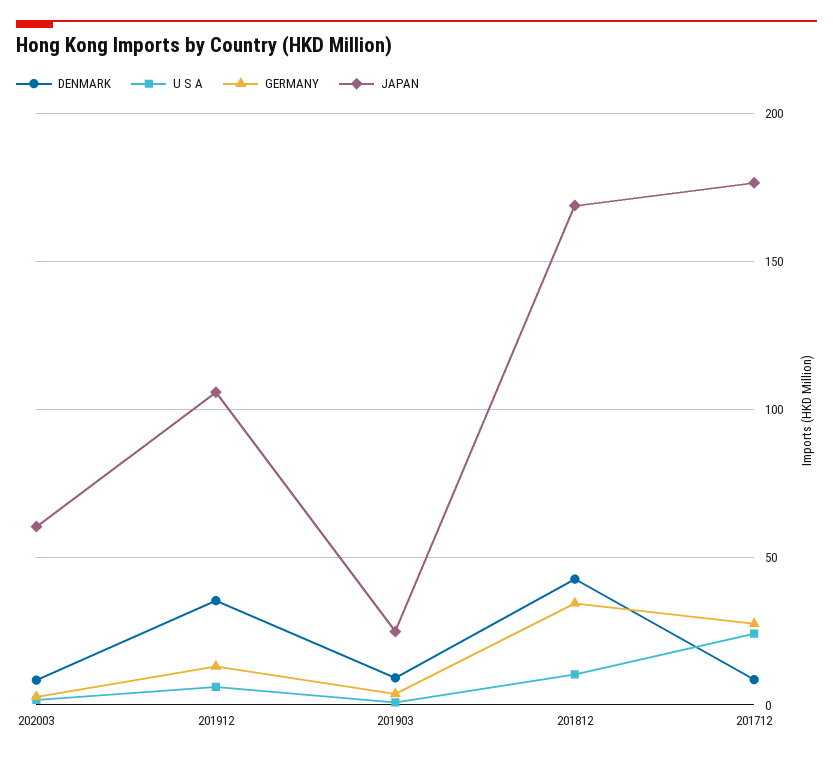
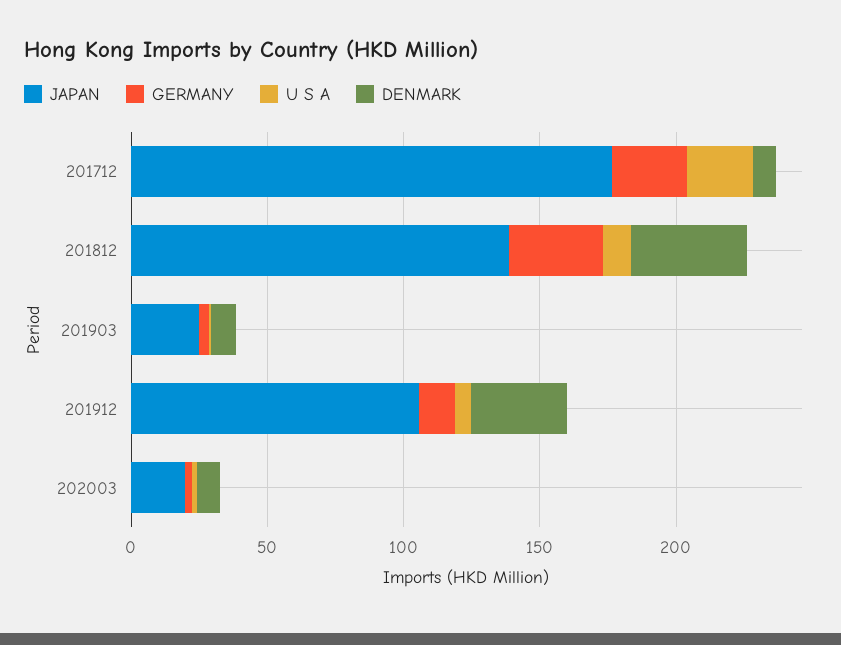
  {
    "DENMARK": {
      "202003": 10,
      "201912": 35,
      "201903": 10,
      "201812": 45,
      "201712": 10
    },
    "U S A": {
      "202003": 0,
      "201912": 5,
      "201903": 0,
      "201812": 10,
      "201712": 25
    },
    "GERMANY": {
      "202003": 5,
      "201912": 15,
      "201903": 5,
      "201812": 35,
      "201712": 25
    },
    "JAPAN": {
-     "202003": 60,
+     "202003": 20,
      "201912": 105,
      "201903": 25,
-     "201812": 170,
+     "201812": 140,
      "201712": 175
    }
  }

